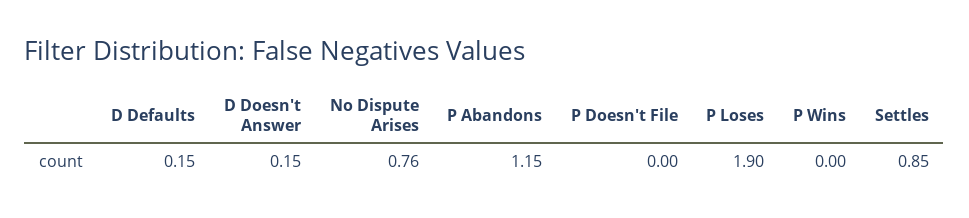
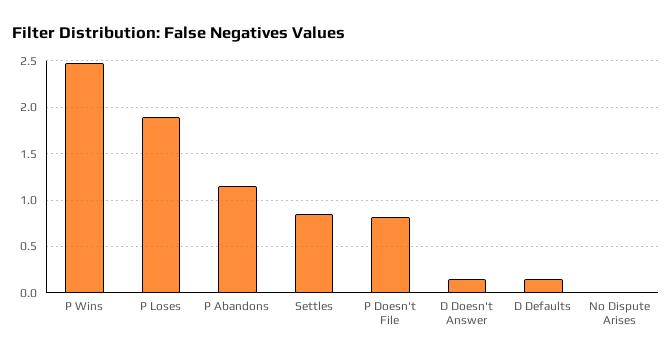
  {
    "D Defaults": 0.15,
    "D Doesn't Answer": 0.15,
-   "No Dispute Arises": 0.76,
+   "No Dispute Arises": 0,
    "P Abandons": 1.15,
-   "P Doesn't File": 0,
+   "P Doesn't File": 0.8,
    "P Loses": 1.9,
-   "P Wins": 0,
+   "P Wins": 2.5,
    "Settles": 0.85
  }

